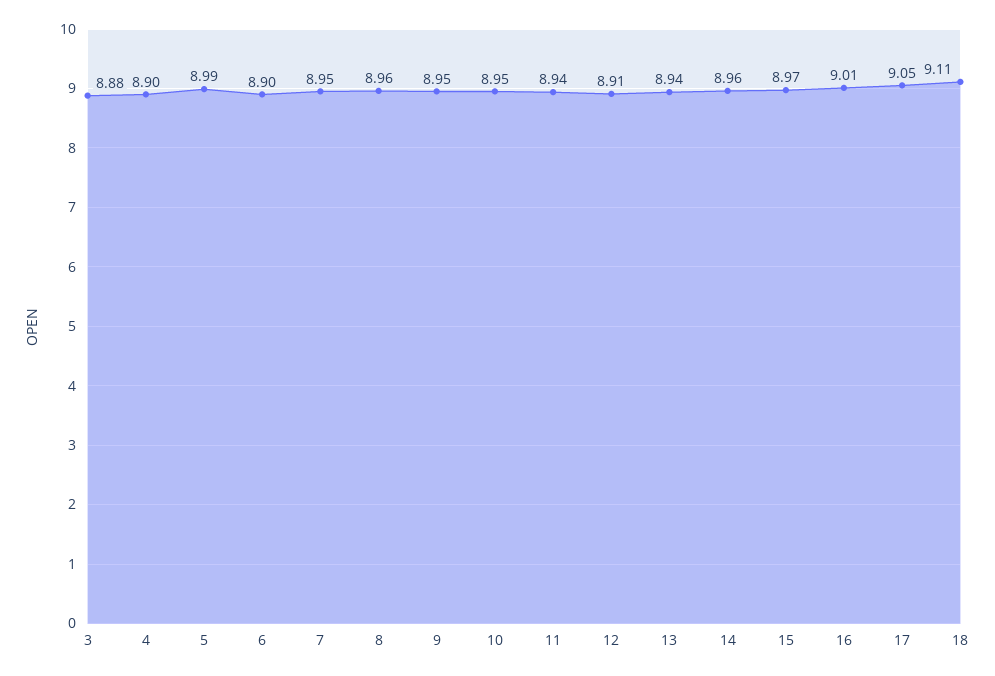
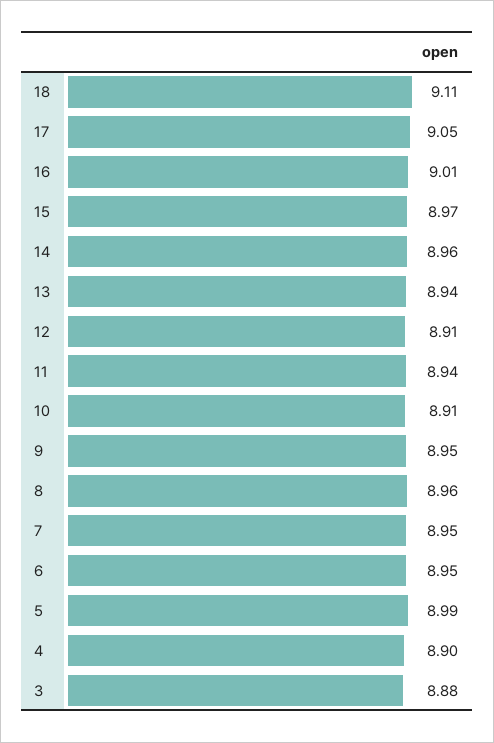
  {
    "3": 8.88,
    "4": 8.9,
    "5": 8.99,
-   "6": 8.9,
+   "6": 8.95,
    "7": 8.95,
    "8": 8.96,
    "9": 8.95,
-   "10": 8.95,
+   "10": 8.91,
    "11": 8.94,
    "12": 8.91,
    "13": 8.94,
    "14": 8.96,
    "15": 8.97,
    "16": 9.01,
    "17": 9.05,
    "18": 9.11
  }

